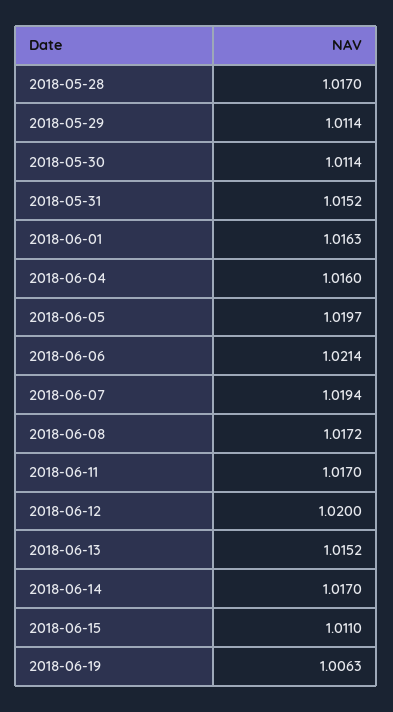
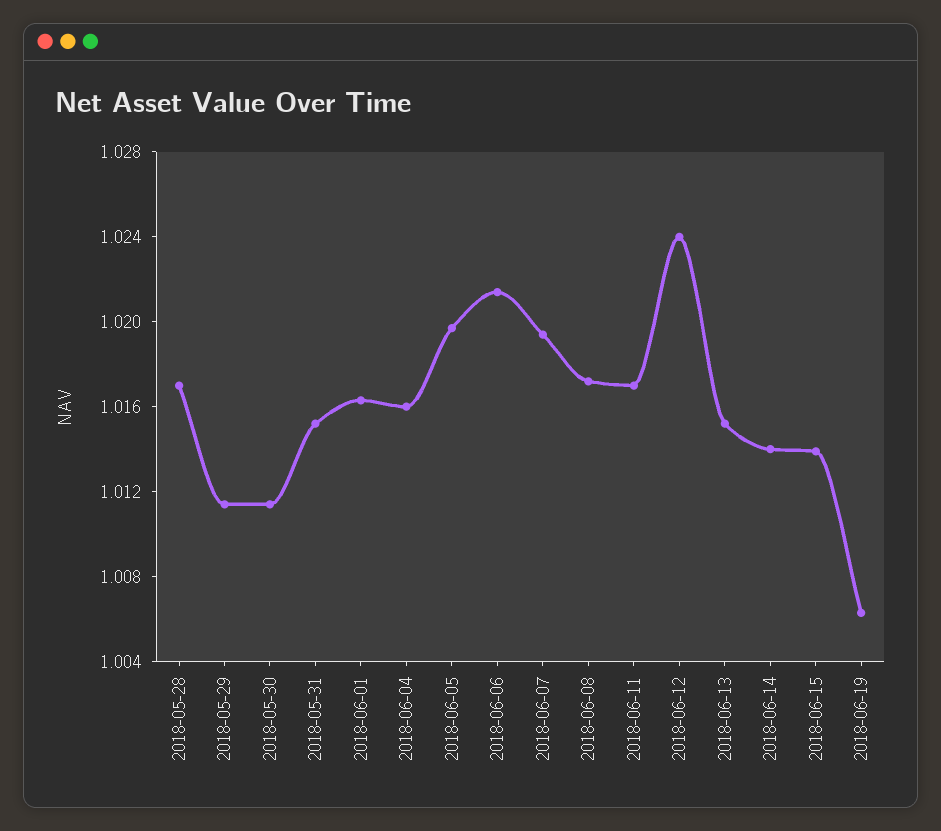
  {
    "2018-05-28": 1.017,
    "2018-05-29": 1.0114,
    "2018-05-30": 1.0114,
    "2018-05-31": 1.0152,
    "2018-06-01": 1.0163,
    "2018-06-04": 1.016,
    "2018-06-05": 1.0197,
    "2018-06-06": 1.0214,
    "2018-06-07": 1.0194,
    "2018-06-08": 1.0172,
    "2018-06-11": 1.017,
-   "2018-06-12": 1.02,
+   "2018-06-12": 1.024,
    "2018-06-13": 1.0152,
-   "2018-06-14": 1.017,
+   "2018-06-14": 1.014,
-   "2018-06-15": 1.011,
+   "2018-06-15": 1.014,
    "2018-06-19": 1.0063
  }

